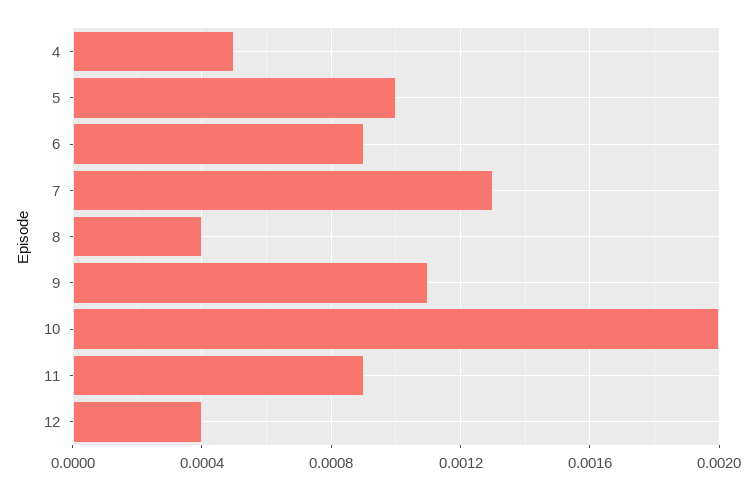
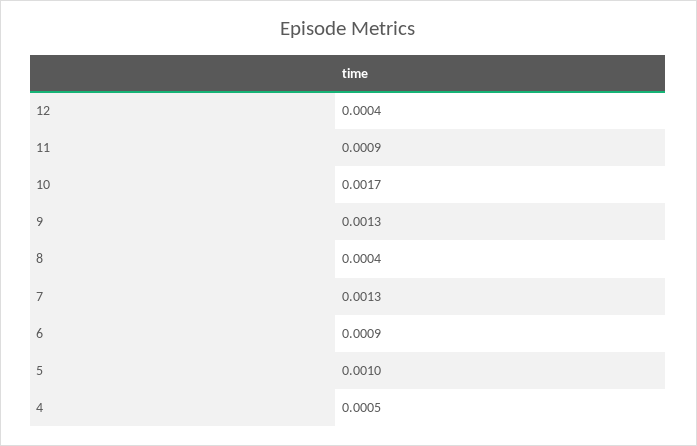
  {
    "4": 0.0005,
    "5": 0.001,
    "6": 0.0009,
    "7": 0.0013,
    "8": 0.0004,
-   "9": 0.0011,
+   "9": 0.0013,
-   "10": 0.002,
+   "10": 0.0017,
    "11": 0.0009,
    "12": 0.0004
  }

